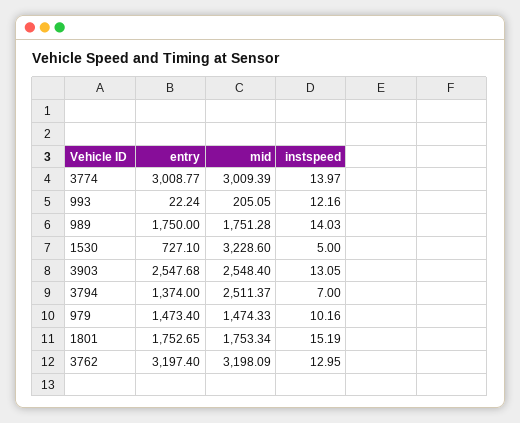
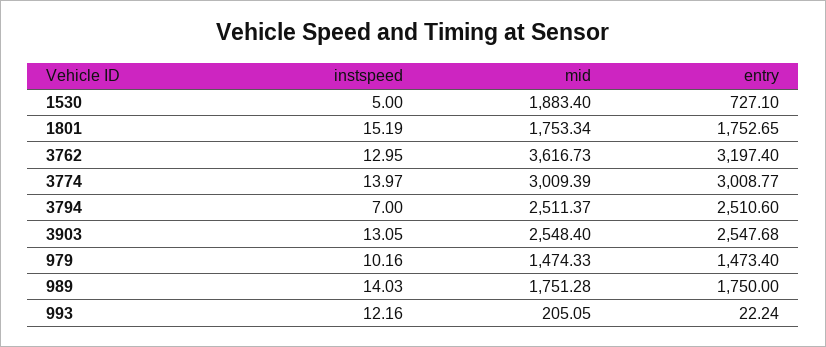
  {
    "entry": {
      "3774": 3008.77,
      "993": 22.24,
      "989": 1750,
      "1530": 727.1,
      "3903": 2547.68,
-     "3794": 1374,
+     "3794": 2510.6,
      "979": 1473.4,
      "1801": 1752.65,
      "3762": 3197.4
    },
    "mid": {
      "3774": 3009.39,
      "993": 205.05,
      "989": 1751.28,
-     "1530": 3228.6,
+     "1530": 1883.4,
      "3903": 2548.4,
      "3794": 2511.37,
      "979": 1474.33,
      "1801": 1753.34,
-     "3762": 3198.09
+     "3762": 3616.73
    },
    "instspeed": {
      "3774": 13.97,
      "993": 12.16,
      "989": 14.03,
      "1530": 5,
      "3903": 13.05,
      "3794": 7,
      "979": 10.16,
      "1801": 15.19,
      "3762": 12.95
    }
  }

